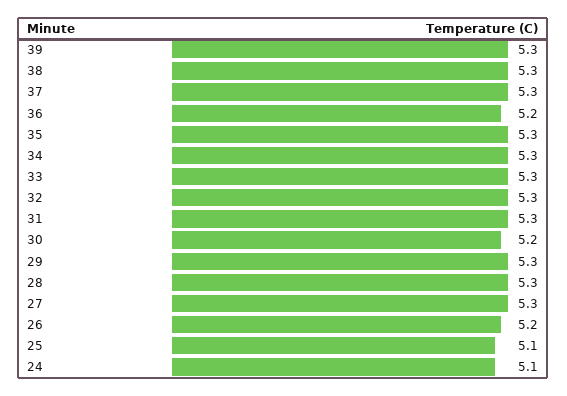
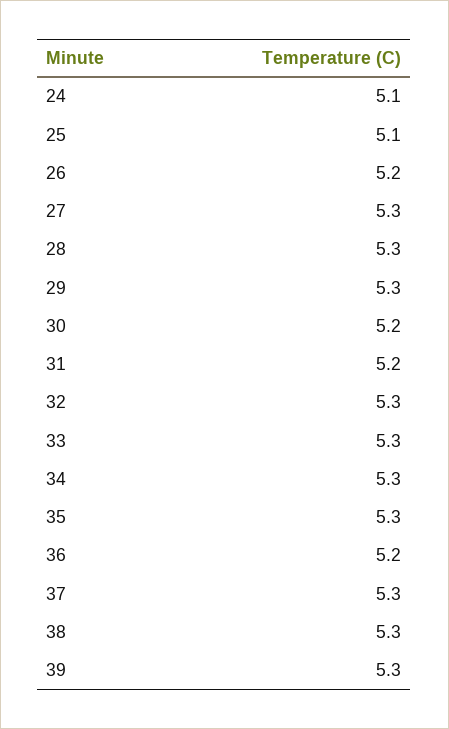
  {
    "39": 5.3,
    "38": 5.3,
    "37": 5.3,
    "36": 5.2,
    "35": 5.3,
    "34": 5.3,
    "33": 5.3,
    "32": 5.3,
-   "31": 5.3,
+   "31": 5.2,
    "30": 5.2,
    "29": 5.3,
    "28": 5.3,
    "27": 5.3,
    "26": 5.2,
    "25": 5.1,
    "24": 5.1
  }

